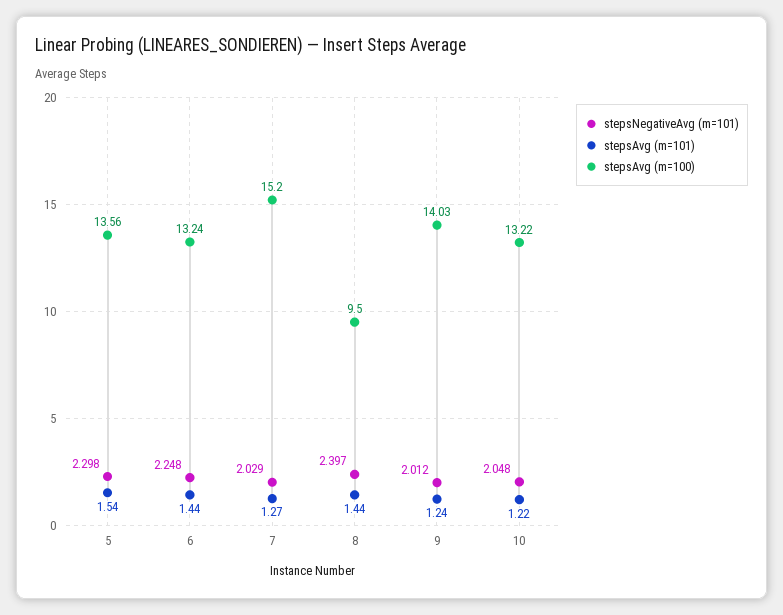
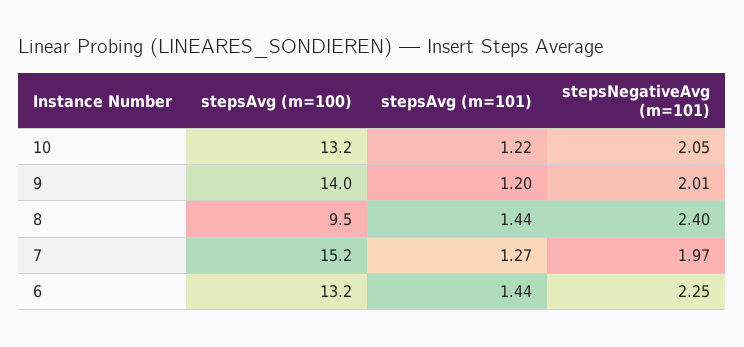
  {
    "stepsNegativeAvg (m=101)": {
-     "5": 2.298,
      "6": 2.248,
-     "7": 2.029,
+     "7": 1.97,
      "8": 2.397,
      "9": 2.012,
      "10": 2.048
    },
    "stepsAvg (m=101)": {
-     "5": 1.54,
      "6": 1.44,
      "7": 1.27,
      "8": 1.44,
-     "9": 1.24,
+     "9": 1.2,
      "10": 1.22
    },
    "stepsAvg (m=100)": {
-     "5": 13.56,
      "6": 13.24,
      "7": 15.2,
      "8": 9.5,
      "9": 14.03,
      "10": 13.22
    }
  }

